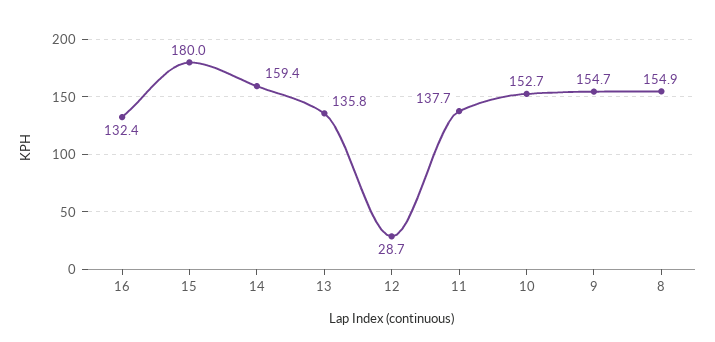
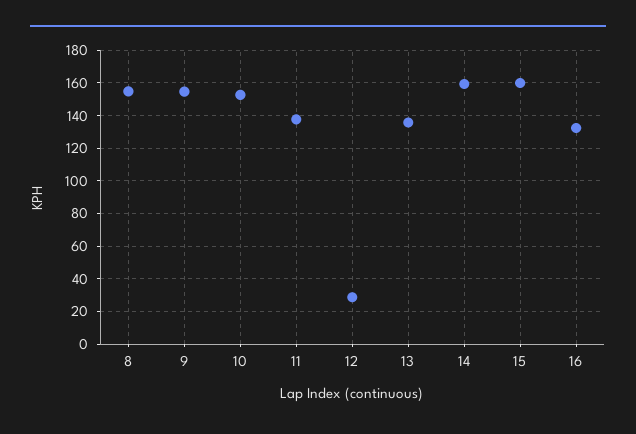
  {
    "16": 132.4,
-   "15": 180,
+   "15": 160,
    "14": 159.4,
    "13": 135.8,
    "12": 28.7,
    "11": 137.7,
    "10": 152.7,
    "9": 154.7,
    "8": 154.9
  }

